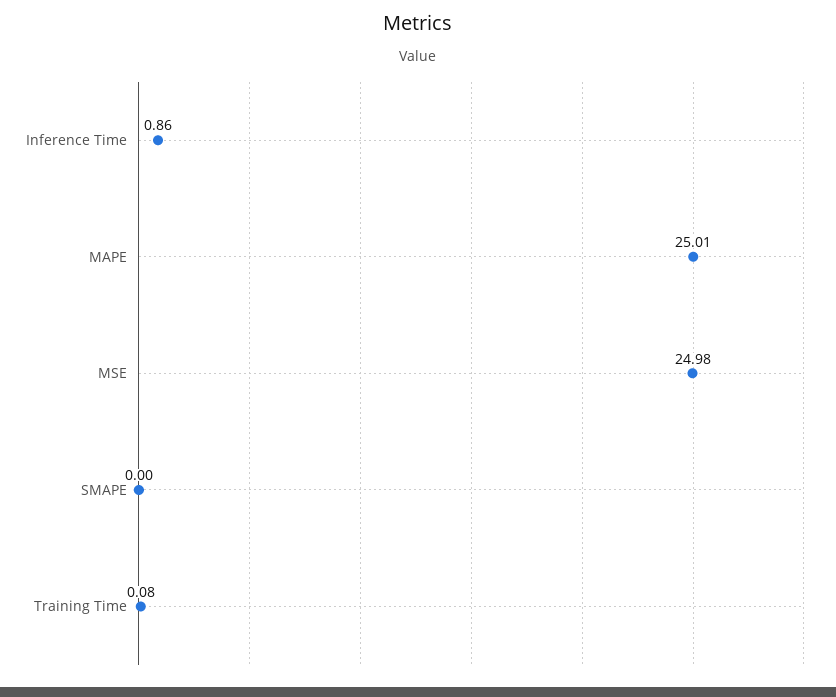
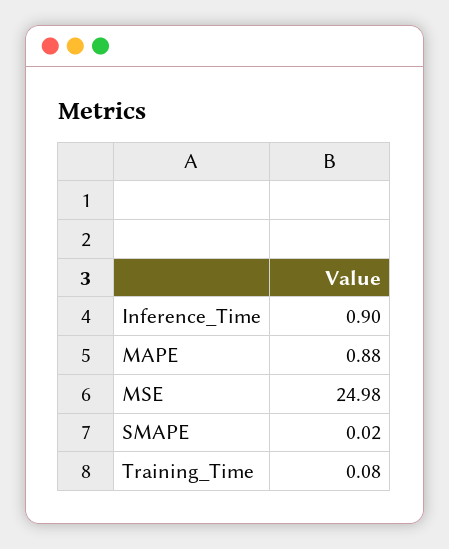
  {
-   "Inference Time": 0.86,
+   "Inference Time": 0.9,
-   "MAPE": 25.01,
+   "MAPE": 0.88,
    "MSE": 24.98,
-   "SMAPE": 0,
+   "SMAPE": 0.02,
    "Training Time": 0.08
  }

